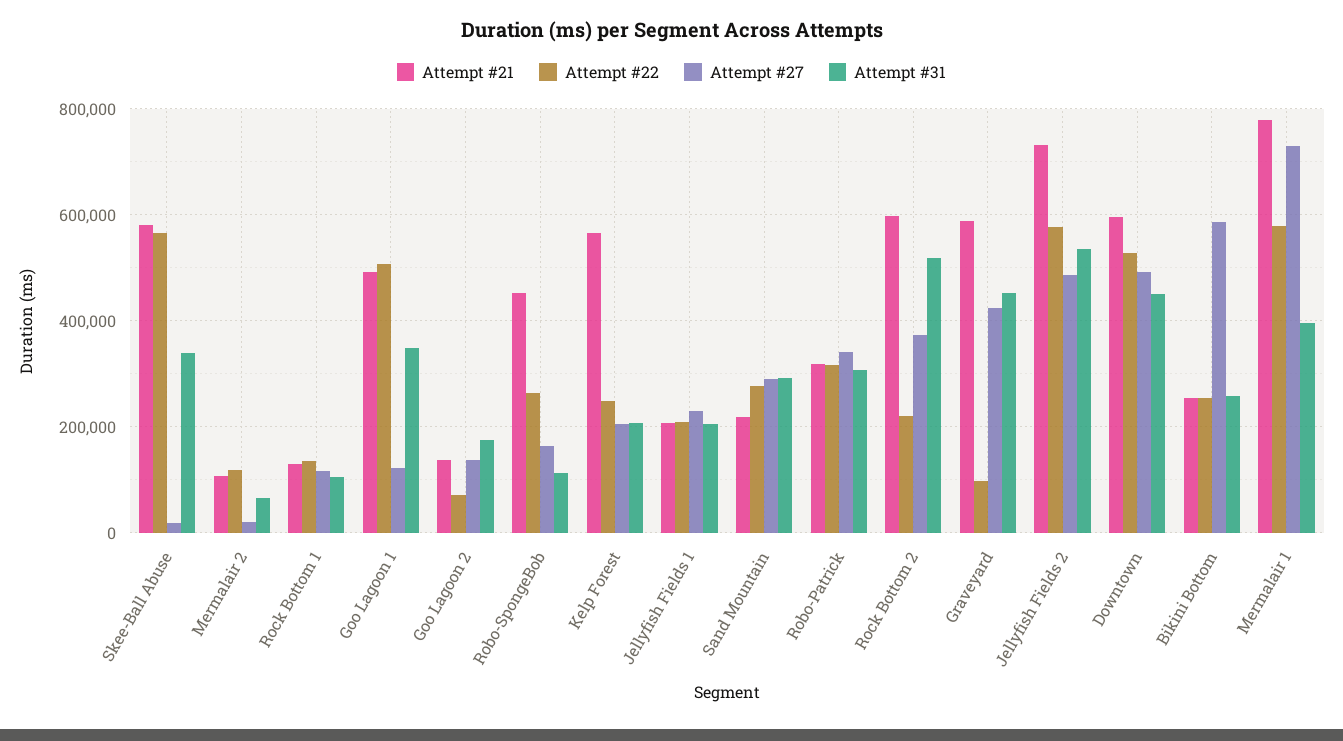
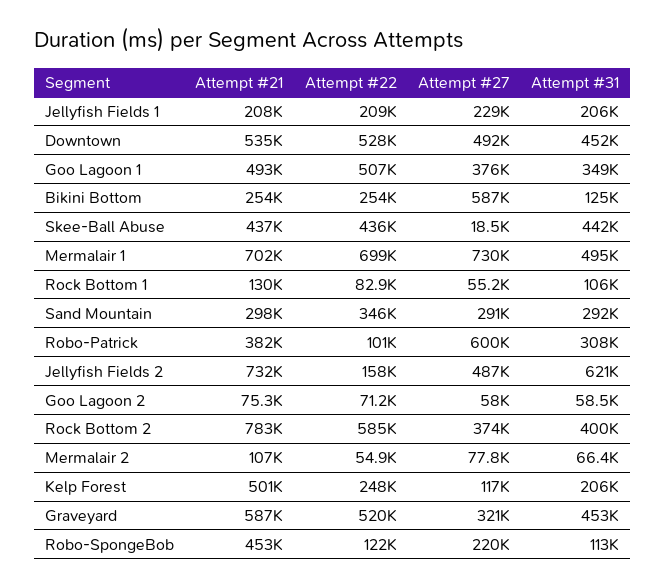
  {
    "Attempt #21": {
-     "Skee-Ball Abuse": 580000,
+     "Skee-Ball Abuse": 437000,
      "Mermalair 2": 107000,
      "Rock Bottom 1": 130000,
      "Goo Lagoon 1": 493000,
-     "Goo Lagoon 2": 140000,
+     "Goo Lagoon 2": 75300,
      "Robo-SpongeBob": 453000,
-     "Kelp Forest": 560000,
+     "Kelp Forest": 501000,
      "Jellyfish Fields 1": 208000,
-     "Sand Mountain": 220000,
+     "Sand Mountain": 298000,
-     "Robo-Patrick": 320000,
+     "Robo-Patrick": 382000,
-     "Rock Bottom 2": 600000,
+     "Rock Bottom 2": 783000,
      "Graveyard": 587000,
      "Jellyfish Fields 2": 732000,
-     "Downtown": 600000,
+     "Downtown": 535000,
      "Bikini Bottom": 254000,
-     "Mermalair 1": 780000
+     "Mermalair 1": 702000
    },
    "Attempt #22": {
-     "Skee-Ball Abuse": 560000,
+     "Skee-Ball Abuse": 436000,
-     "Mermalair 2": 120000,
+     "Mermalair 2": 54900,
-     "Rock Bottom 1": 140000,
+     "Rock Bottom 1": 82900,
      "Goo Lagoon 1": 507000,
      "Goo Lagoon 2": 71200,
-     "Robo-SpongeBob": 260000,
+     "Robo-SpongeBob": 122000,
      "Kelp Forest": 248000,
      "Jellyfish Fields 1": 209000,
-     "Sand Mountain": 280000,
+     "Sand Mountain": 346000,
-     "Robo-Patrick": 320000,
+     "Robo-Patrick": 101000,
-     "Rock Bottom 2": 220000,
+     "Rock Bottom 2": 585000,
-     "Graveyard": 100000,
+     "Graveyard": 520000,
-     "Jellyfish Fields 2": 580000,
+     "Jellyfish Fields 2": 158000,
      "Downtown": 528000,
      "Bikini Bottom": 254000,
-     "Mermalair 1": 580000
+     "Mermalair 1": 699000
    },
    "Attempt #27": {
      "Skee-Ball Abuse": 18500,
-     "Mermalair 2": 20000,
+     "Mermalair 2": 77800,
-     "Rock Bottom 1": 120000,
+     "Rock Bottom 1": 55200,
-     "Goo Lagoon 1": 120000,
+     "Goo Lagoon 1": 376000,
-     "Goo Lagoon 2": 140000,
+     "Goo Lagoon 2": 58000,
-     "Robo-SpongeBob": 160000,
+     "Robo-SpongeBob": 220000,
-     "Kelp Forest": 200000,
+     "Kelp Forest": 117000,
      "Jellyfish Fields 1": 229000,
      "Sand Mountain": 291000,
-     "Robo-Patrick": 340000,
+     "Robo-Patrick": 600000,
      "Rock Bottom 2": 374000,
-     "Graveyard": 420000,
+     "Graveyard": 321000,
      "Jellyfish Fields 2": 487000,
      "Downtown": 492000,
      "Bikini Bottom": 587000,
      "Mermalair 1": 730000
    },
    "Attempt #31": {
-     "Skee-Ball Abuse": 340000,
+     "Skee-Ball Abuse": 442000,
      "Mermalair 2": 66400,
      "Rock Bottom 1": 106000,
      "Goo Lagoon 1": 349000,
-     "Goo Lagoon 2": 180000,
+     "Goo Lagoon 2": 58500,
      "Robo-SpongeBob": 113000,
      "Kelp Forest": 206000,
      "Jellyfish Fields 1": 206000,
      "Sand Mountain": 292000,
      "Robo-Patrick": 308000,
-     "Rock Bottom 2": 520000,
+     "Rock Bottom 2": 400000,
      "Graveyard": 453000,
-     "Jellyfish Fields 2": 540000,
+     "Jellyfish Fields 2": 621000,
      "Downtown": 452000,
-     "Bikini Bottom": 260000,
+     "Bikini Bottom": 125000,
-     "Mermalair 1": 400000
+     "Mermalair 1": 495000
    }
  }

